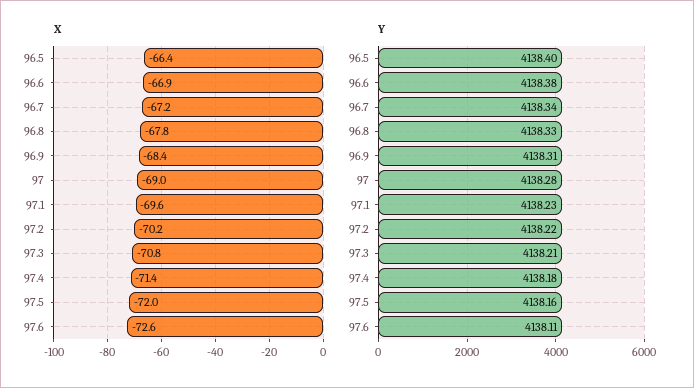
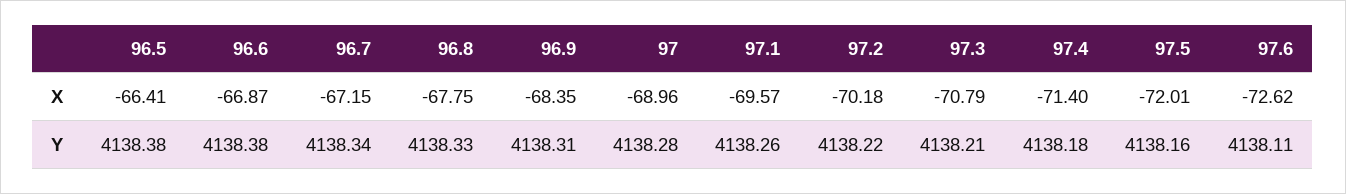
  {
    "X": {
      "96.5": -66.41,
      "96.6": -66.87,
      "96.7": -67.15,
      "96.8": -67.75,
      "96.9": -68.35,
      "97": -68.96,
      "97.1": -69.57,
      "97.2": -70.18,
      "97.3": -70.79,
      "97.4": -71.4,
      "97.5": -72.01,
      "97.6": -72.62
    },
    "Y": {
-     "96.5": 4138.4,
+     "96.5": 4138.38,
      "96.6": 4138.38,
      "96.7": 4138.34,
      "96.8": 4138.33,
      "96.9": 4138.31,
      "97": 4138.28,
-     "97.1": 4138.23,
+     "97.1": 4138.26,
      "97.2": 4138.22,
      "97.3": 4138.21,
      "97.4": 4138.18,
      "97.5": 4138.16,
      "97.6": 4138.11
    }
  }

